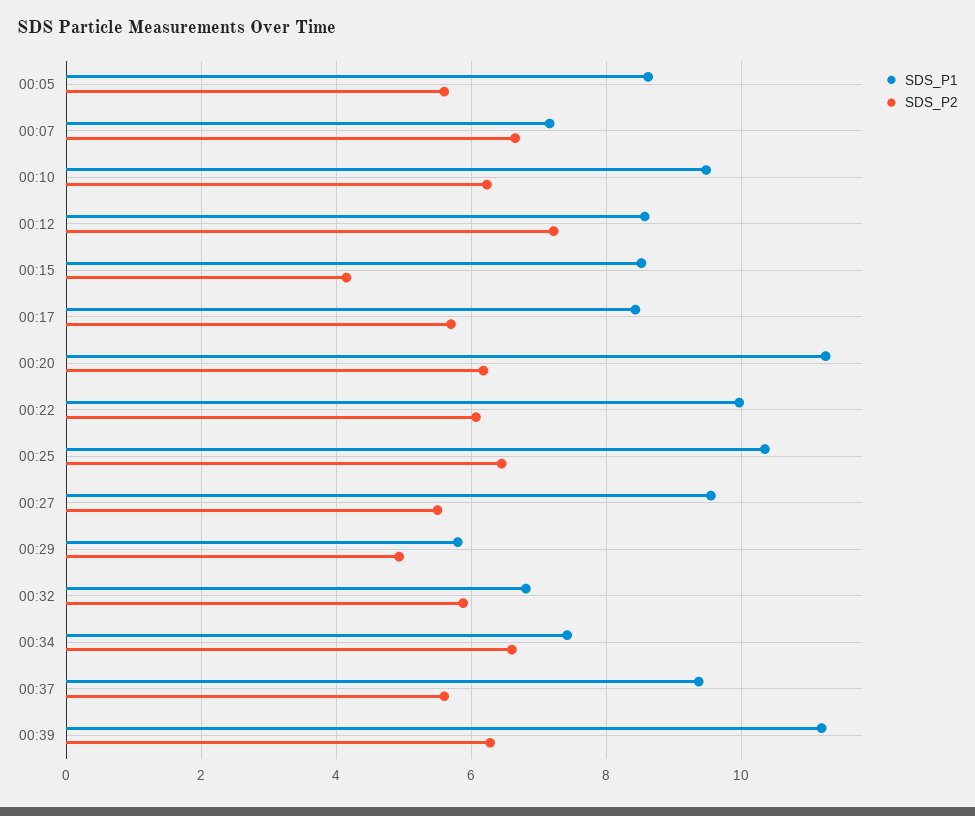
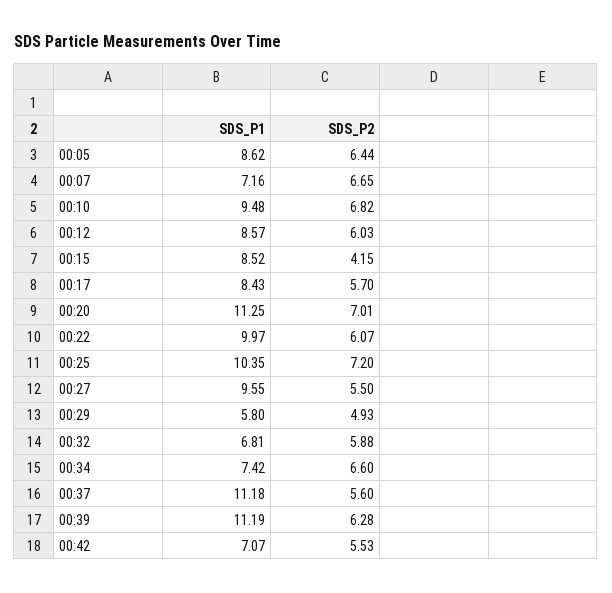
  {
    "SDS_P1": {
      "00:05": 8.62,
      "00:07": 7.16,
      "00:10": 9.48,
      "00:12": 8.57,
      "00:15": 8.52,
      "00:17": 8.43,
      "00:20": 11.25,
      "00:22": 9.97,
      "00:25": 10.35,
      "00:27": 9.55,
      "00:29": 5.8,
      "00:32": 6.81,
      "00:34": 7.42,
-     "00:37": 9.4,
+     "00:37": 11.18,
-     "00:39": 11.19
+     "00:39": 11.19,
+     "00:42": 7.07
    },
    "SDS_P2": {
-     "00:05": 5.6,
+     "00:05": 6.44,
      "00:07": 6.65,
-     "00:10": 6.2,
+     "00:10": 6.82,
-     "00:12": 7.2,
+     "00:12": 6.03,
      "00:15": 4.15,
      "00:17": 5.7,
-     "00:20": 6.2,
+     "00:20": 7.01,
      "00:22": 6.07,
-     "00:25": 6.4,
+     "00:25": 7.2,
      "00:27": 5.5,
      "00:29": 4.93,
      "00:32": 5.88,
      "00:34": 6.6,
      "00:37": 5.6,
-     "00:39": 6.28
+     "00:39": 6.28,
+     "00:42": 5.53
    }
  }

